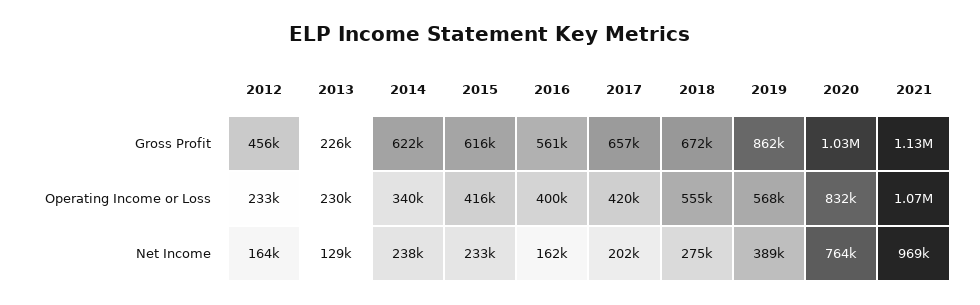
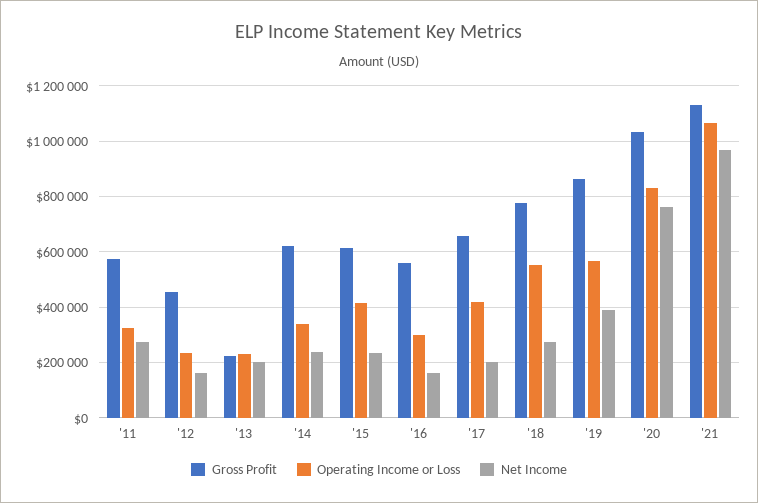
  {
    "Gross Profit": {
      "2012": 456000,
      "2013": 226000,
      "2014": 622000,
      "2015": 616000,
      "2016": 561000,
      "2017": 657000,
-     "2018": 672000,
+     "2018": 775000,
      "2019": 862000,
      "2020": 1030000,
-     "2021": 1130000
+     "2021": 1130000,
+     "'11": 575000
    },
    "Operating Income or Loss": {
      "2012": 233000,
      "2013": 230000,
      "2014": 340000,
      "2015": 416000,
-     "2016": 400000,
+     "2016": 300000,
      "2017": 420000,
      "2018": 555000,
      "2019": 568000,
      "2020": 832000,
-     "2021": 1070000
+     "2021": 1070000,
+     "'11": 325000
    },
    "Net Income": {
      "2012": 164000,
-     "2013": 129000,
+     "2013": 200000,
      "2014": 238000,
      "2015": 233000,
      "2016": 162000,
      "2017": 202000,
      "2018": 275000,
      "2019": 389000,
      "2020": 764000,
-     "2021": 969000
+     "2021": 969000,
+     "'11": 275000
    }
  }

